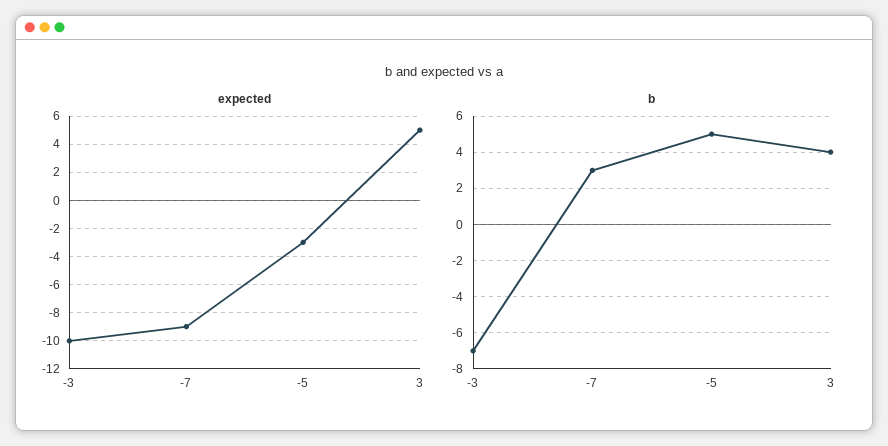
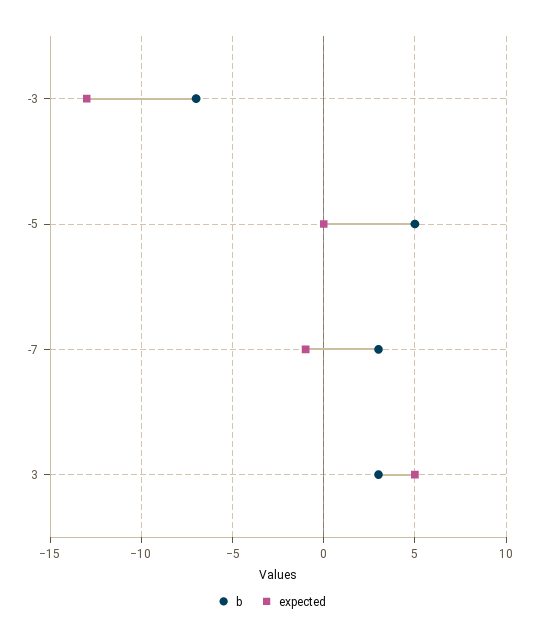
  {
    "expected": {
-     "-3": -10,
+     "-3": -13,
-     "-7": -9,
+     "-7": -1,
-     "-5": -3,
+     "-5": 0,
      "3": 5
    },
    "b": {
      "-3": -7,
      "-7": 3,
      "-5": 5,
-     "3": 4
+     "3": 3
    }
  }

